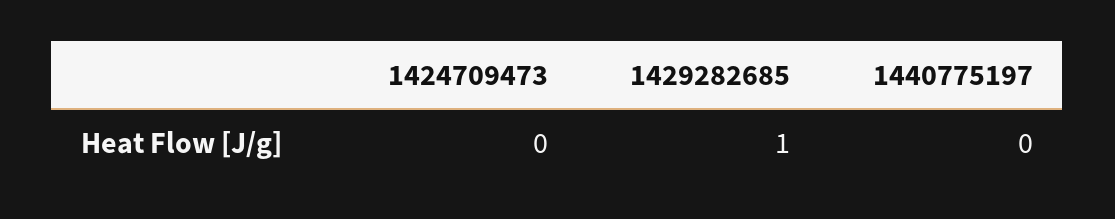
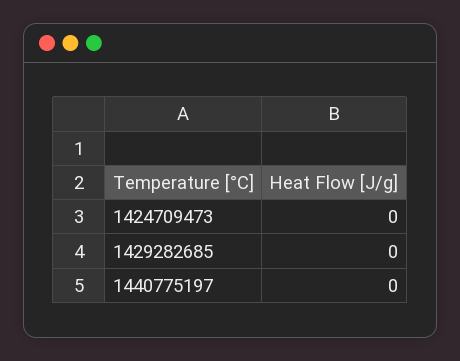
  {
    "1424709473": 0,
-   "1429282685": 1,
+   "1429282685": 0,
    "1440775197": 0
  }

